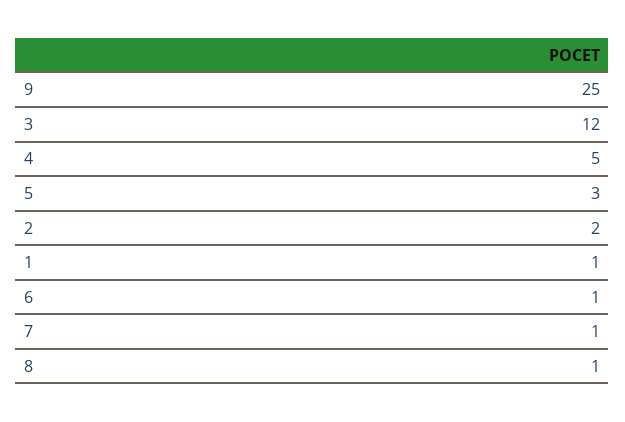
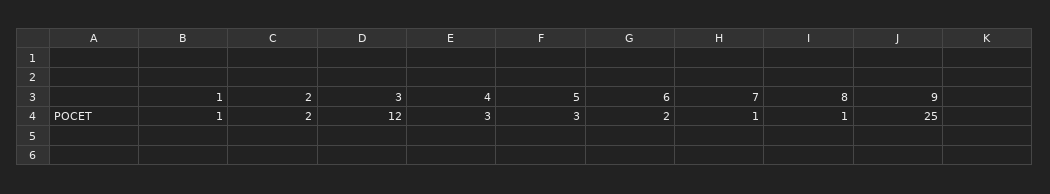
  {
    "9": 25,
    "3": 12,
-   "4": 5,
+   "4": 3,
    "5": 3,
    "2": 2,
    "1": 1,
-   "6": 1,
+   "6": 2,
    "7": 1,
    "8": 1
  }

